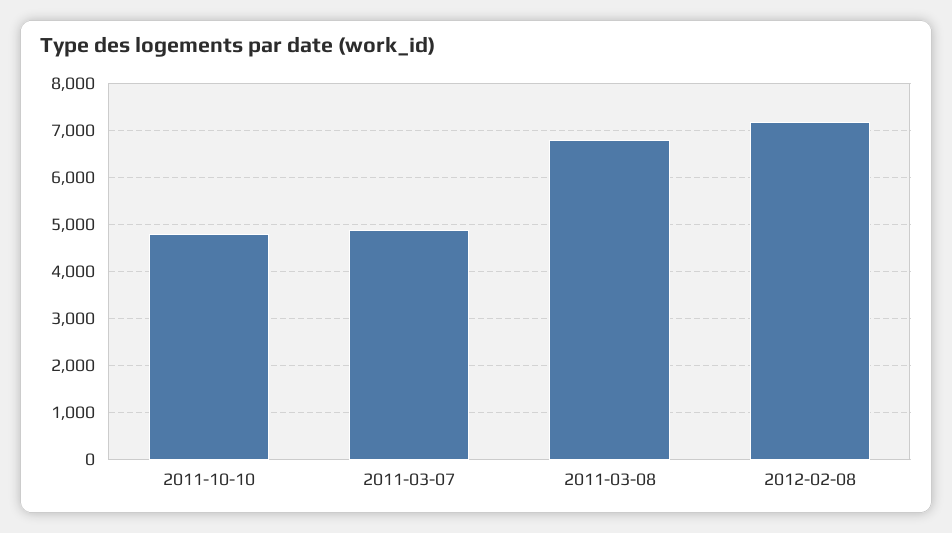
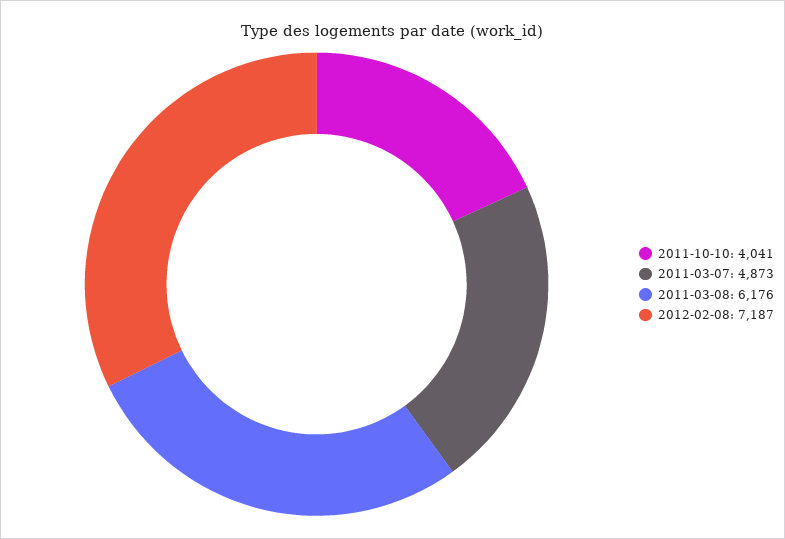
  {
-   "2011-10-10": 4800,
+   "2011-10-10": 4041,
    "2011-03-07": 4873,
-   "2011-03-08": 6800,
+   "2011-03-08": 6176,
    "2012-02-08": 7187
  }

